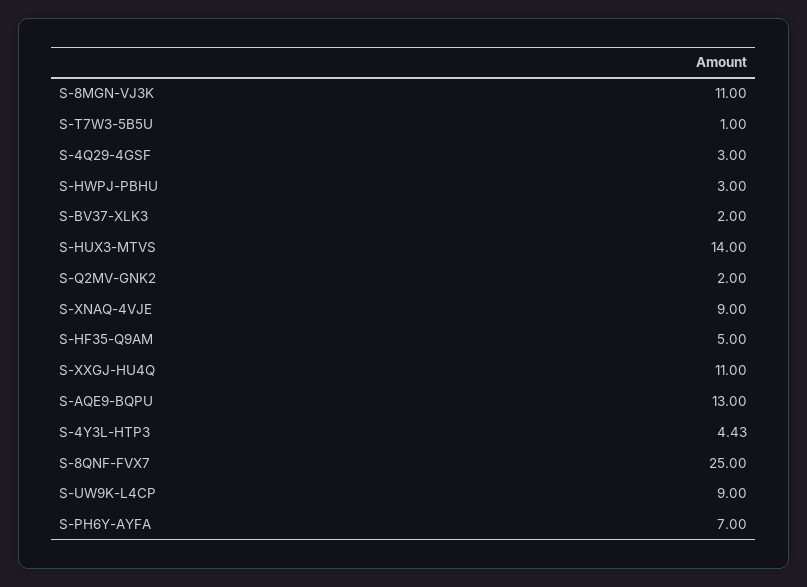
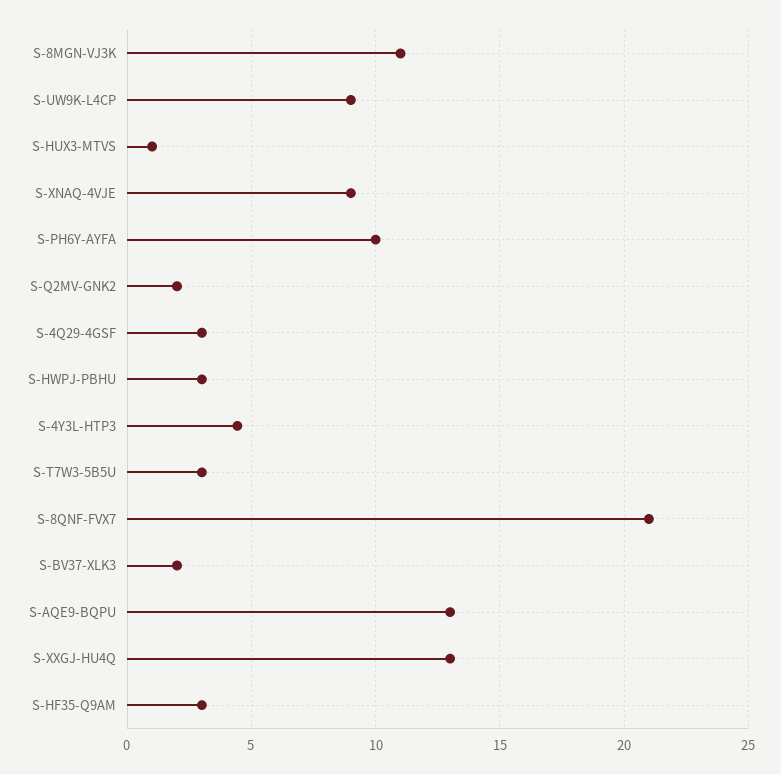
  {
    "S-8MGN-VJ3K": 11,
-   "S-T7W3-5B5U": 1,
+   "S-T7W3-5B5U": 3,
    "S-4Q29-4GSF": 3,
    "S-HWPJ-PBHU": 3,
    "S-BV37-XLK3": 2,
-   "S-HUX3-MTVS": 14,
+   "S-HUX3-MTVS": 1,
    "S-Q2MV-GNK2": 2,
    "S-XNAQ-4VJE": 9,
-   "S-HF35-Q9AM": 5,
+   "S-HF35-Q9AM": 3,
-   "S-XXGJ-HU4Q": 11,
+   "S-XXGJ-HU4Q": 13,
    "S-AQE9-BQPU": 13,
    "S-4Y3L-HTP3": 4.43,
-   "S-8QNF-FVX7": 25,
+   "S-8QNF-FVX7": 21,
    "S-UW9K-L4CP": 9,
-   "S-PH6Y-AYFA": 7
+   "S-PH6Y-AYFA": 10
  }

